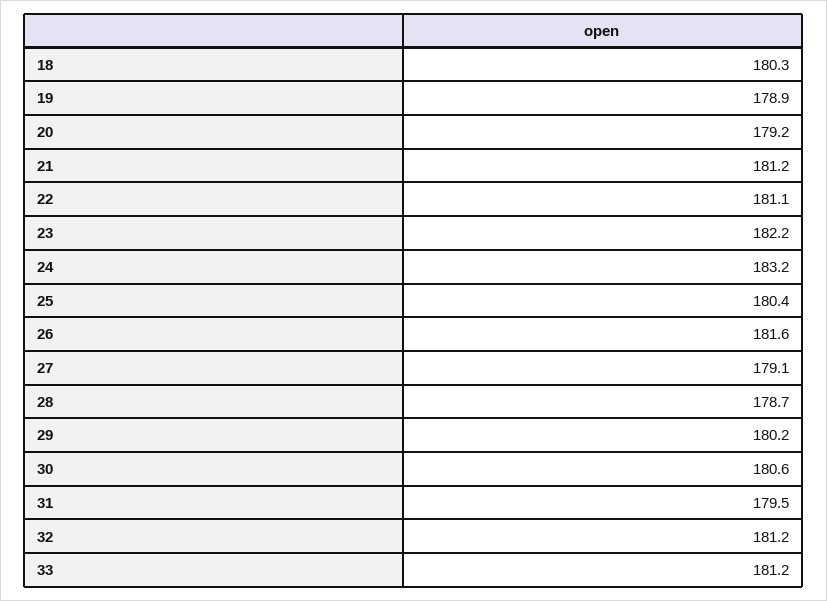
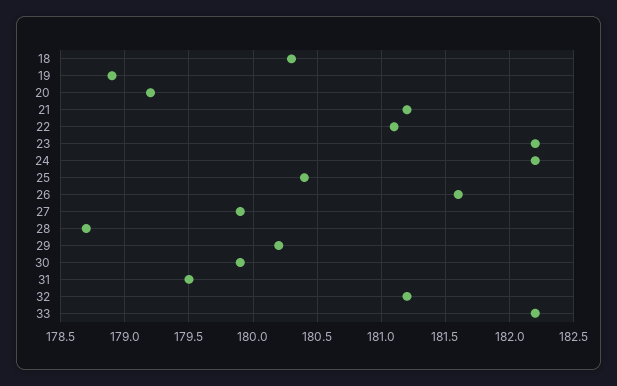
  {
    "18": 180.3,
    "19": 178.9,
    "20": 179.2,
    "21": 181.2,
    "22": 181.1,
    "23": 182.2,
-   "24": 183.2,
+   "24": 182.2,
    "25": 180.4,
    "26": 181.6,
-   "27": 179.1,
+   "27": 179.9,
    "28": 178.7,
    "29": 180.2,
-   "30": 180.6,
+   "30": 179.9,
    "31": 179.5,
    "32": 181.2,
-   "33": 181.2
+   "33": 182.2
  }

